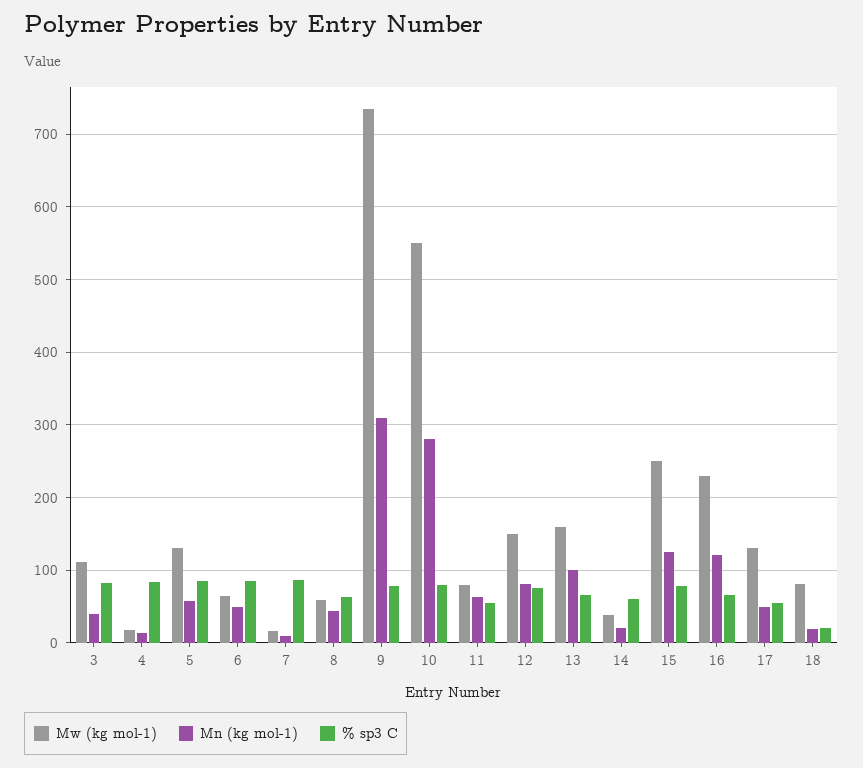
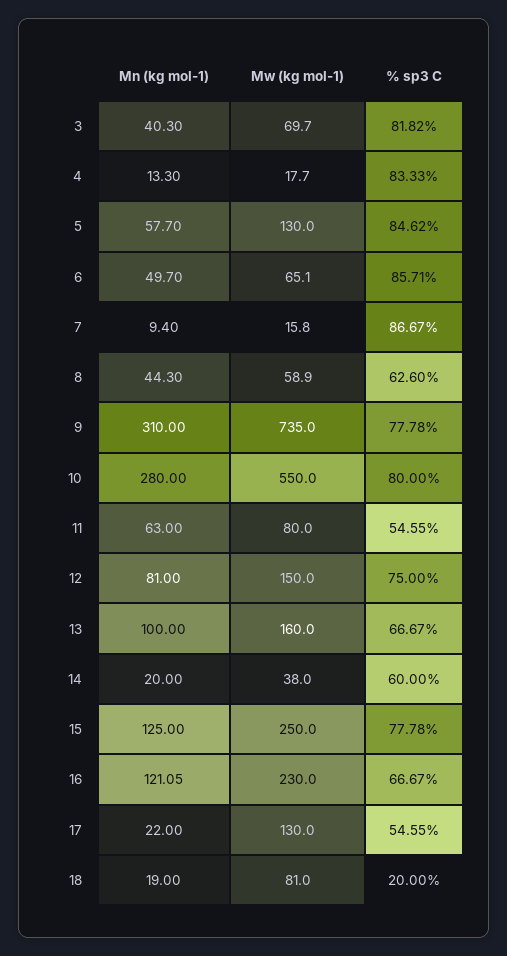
  {
    "Mw (kg mol-1)": {
-     "3": 110,
+     "3": 69.7,
      "4": 17.7,
      "5": 130,
      "6": 65.1,
      "7": 15.8,
      "8": 58.9,
      "9": 735,
      "10": 550,
      "11": 80,
      "12": 150,
      "13": 160,
      "14": 38,
      "15": 250,
      "16": 230,
      "17": 130,
      "18": 81
    },
    "Mn (kg mol-1)": {
      "3": 40.3,
      "4": 13.3,
      "5": 57.7,
      "6": 49.7,
      "7": 9.4,
      "8": 44.3,
      "9": 310,
      "10": 280,
      "11": 63,
      "12": 81,
      "13": 100,
      "14": 20,
      "15": 125,
      "16": 121.05,
-     "17": 50,
+     "17": 22,
      "18": 19
    },
    "% sp3 C": {
      "3": 81.82,
      "4": 83.33,
      "5": 84.62,
      "6": 85.71,
      "7": 86.67,
      "8": 62.6,
      "9": 77.78,
      "10": 80,
      "11": 54.55,
      "12": 75,
      "13": 66.67,
      "14": 60,
      "15": 77.78,
      "16": 66.67,
      "17": 54.55,
      "18": 20
    }
  }

